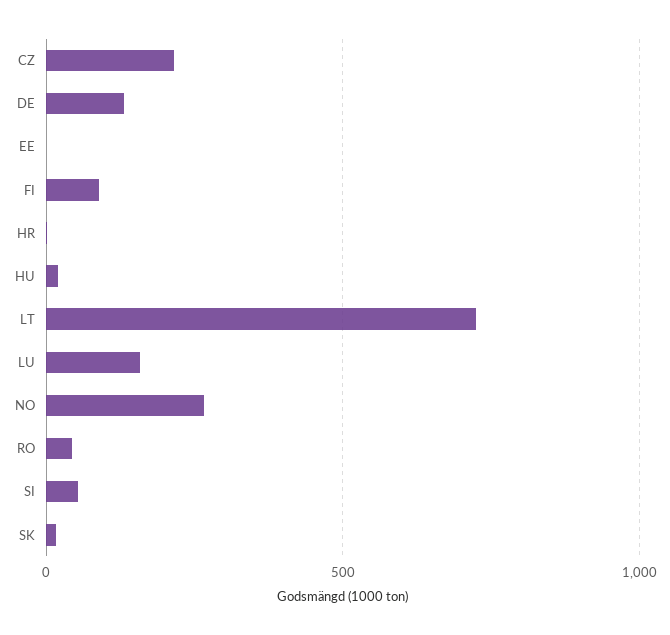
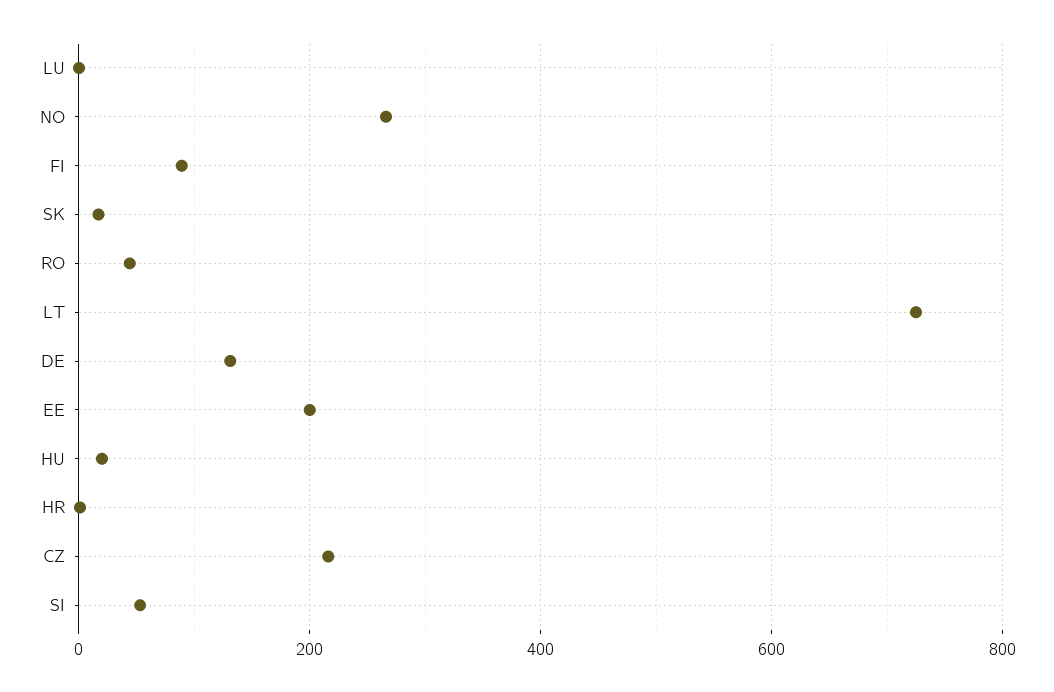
  {
    "CZ": 220,
    "DE": 140,
-   "EE": 0,
+   "EE": 200,
    "FI": 80,
    "HR": 0,
    "HU": 20,
    "LT": 720,
-   "LU": 150,
+   "LU": 0,
    "NO": 260,
    "RO": 40,
    "SI": 60,
    "SK": 20
  }

